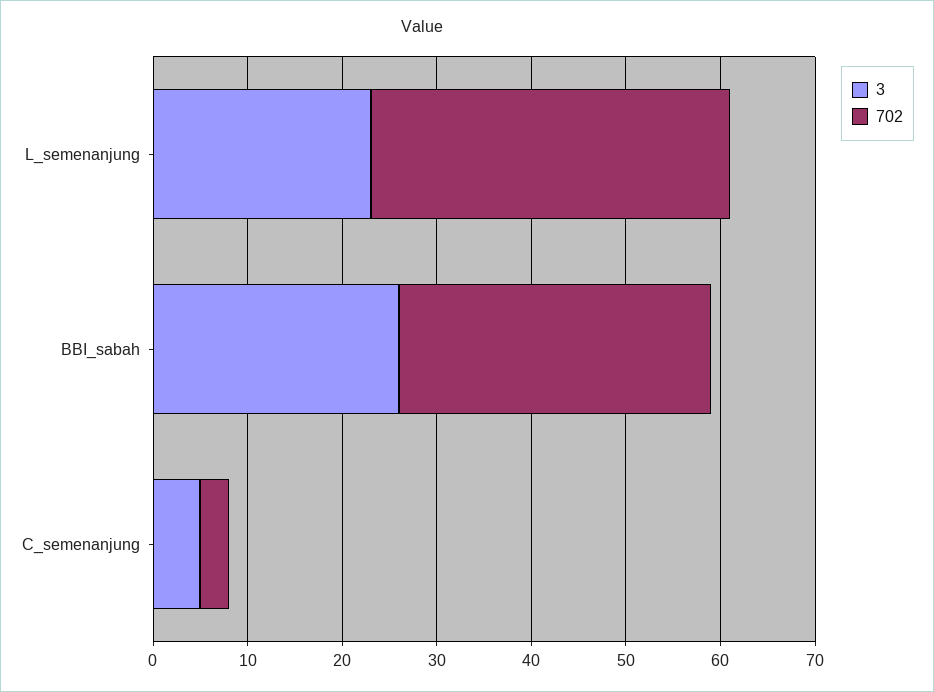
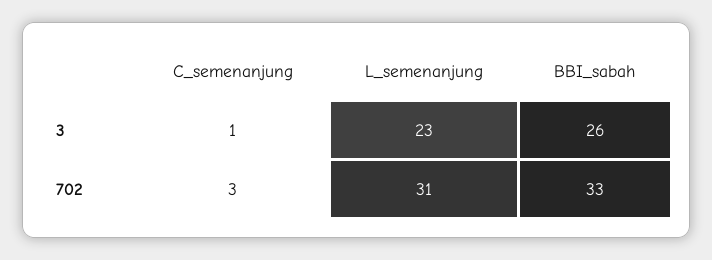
  {
    "3": {
      "L_semenanjung": 23,
      "BBI_sabah": 26,
-     "C_semenanjung": 5
+     "C_semenanjung": 1
    },
    "702": {
-     "L_semenanjung": 38,
+     "L_semenanjung": 31,
      "BBI_sabah": 33,
      "C_semenanjung": 3
    }
  }

